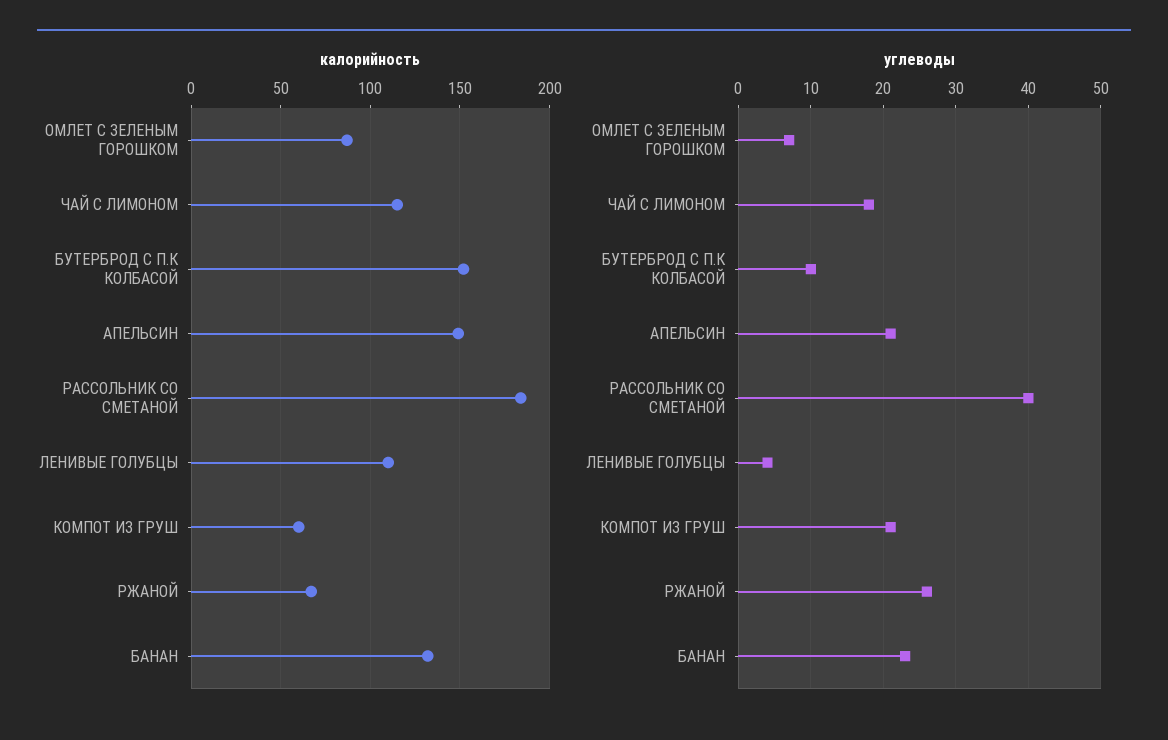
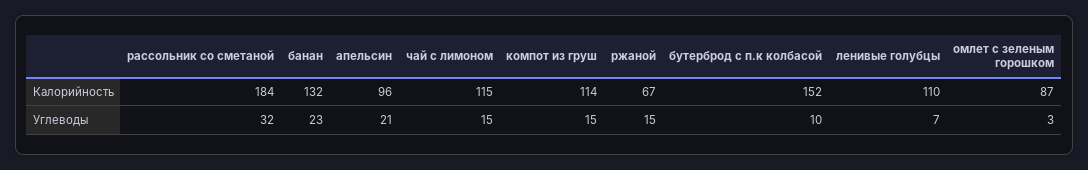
  {
    "калорийность": {
      "ОМЛЕТ С ЗЕЛЕНЫМ ГОРОШКОМ": 87,
      "ЧАЙ С ЛИМОНОМ": 115,
      "БУТЕРБРОД С П.К КОЛБАСОЙ": 152,
-     "АПЕЛЬСИН": 150,
+     "АПЕЛЬСИН": 96,
      "РАССОЛЬНИК СО СМЕТАНОЙ": 184,
      "ЛЕНИВЫЕ ГОЛУБЦЫ": 110,
-     "КОМПОТ ИЗ ГРУШ": 60,
+     "КОМПОТ ИЗ ГРУШ": 114,
      "РЖАНОЙ": 67,
      "БАНАН": 132
    },
    "углеводы": {
-     "ОМЛЕТ С ЗЕЛЕНЫМ ГОРОШКОМ": 7,
+     "ОМЛЕТ С ЗЕЛЕНЫМ ГОРОШКОМ": 3,
-     "ЧАЙ С ЛИМОНОМ": 18,
+     "ЧАЙ С ЛИМОНОМ": 15,
      "БУТЕРБРОД С П.К КОЛБАСОЙ": 10,
      "АПЕЛЬСИН": 21,
-     "РАССОЛЬНИК СО СМЕТАНОЙ": 40,
+     "РАССОЛЬНИК СО СМЕТАНОЙ": 32,
-     "ЛЕНИВЫЕ ГОЛУБЦЫ": 4,
+     "ЛЕНИВЫЕ ГОЛУБЦЫ": 7,
-     "КОМПОТ ИЗ ГРУШ": 21,
+     "КОМПОТ ИЗ ГРУШ": 15,
-     "РЖАНОЙ": 26,
+     "РЖАНОЙ": 15,
      "БАНАН": 23
    }
  }

